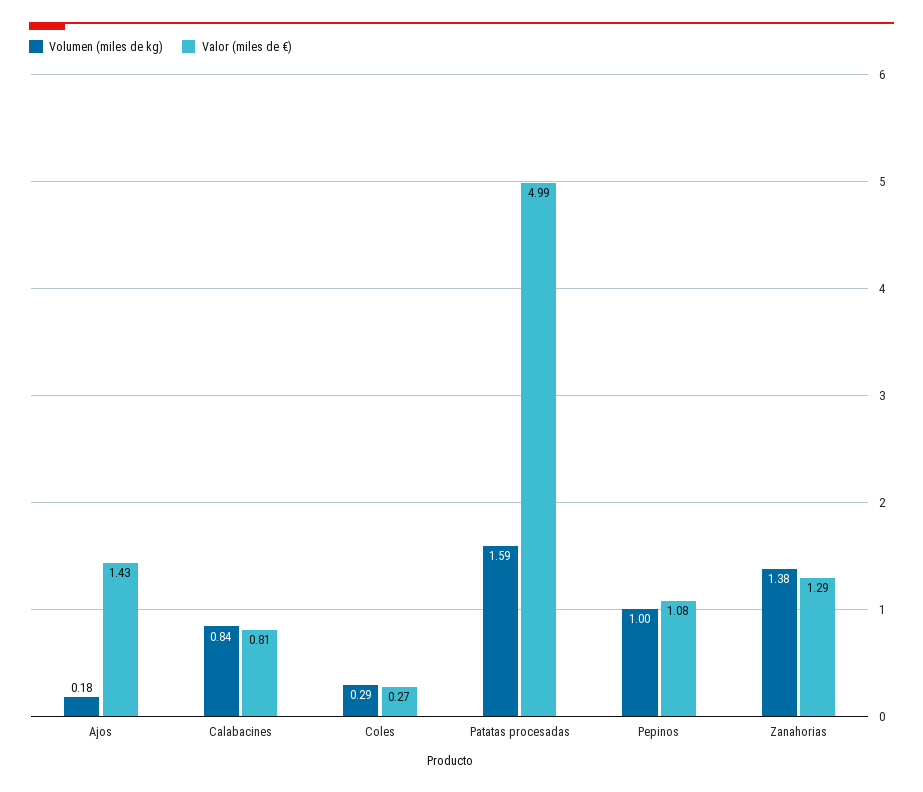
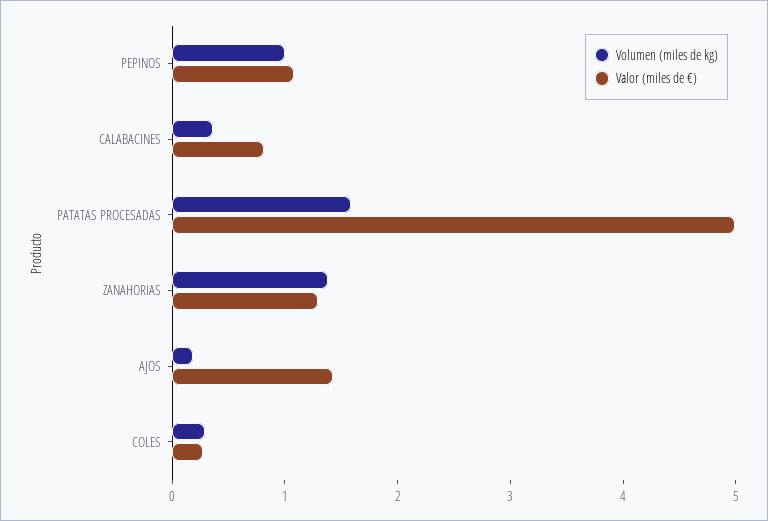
  {
    "Volumen (miles de kg)": {
      "Ajos": 0.18,
-     "Calabacines": 0.84,
+     "Calabacines": 0.4,
      "Coles": 0.29,
      "Patatas procesadas": 1.59,
      "Pepinos": 1,
      "Zanahorias": 1.38
    },
    "Valor (miles de €)": {
      "Ajos": 1.43,
      "Calabacines": 0.81,
      "Coles": 0.27,
      "Patatas procesadas": 4.99,
      "Pepinos": 1.08,
      "Zanahorias": 1.29
    }
  }

